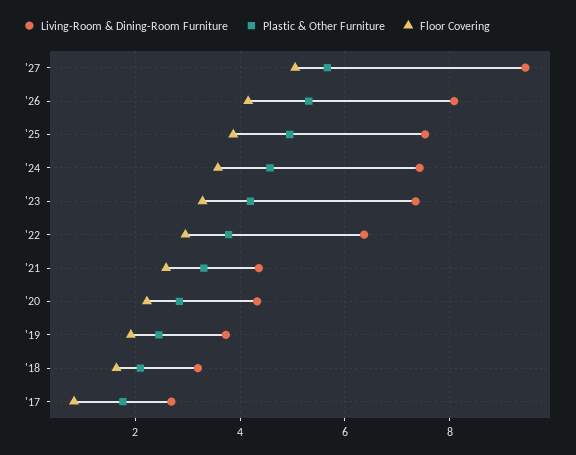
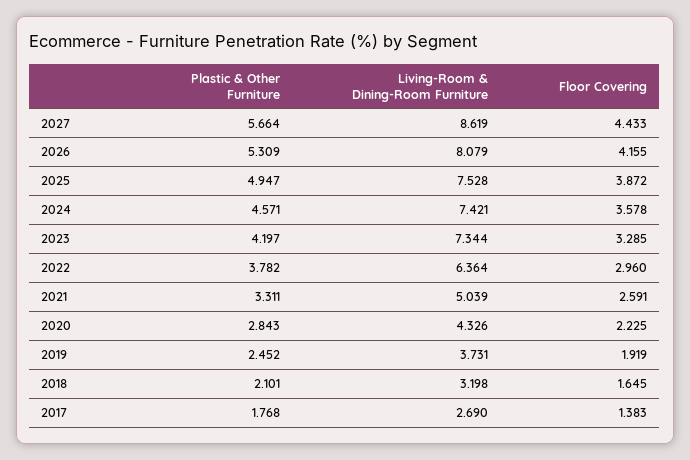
  {
    "Living-Room & Dining-Room Furniture": {
-     "'27": 9.4,
+     "'27": 8.619,
      "'26": 8.079,
      "'25": 7.528,
      "'24": 7.421,
      "'23": 7.344,
      "'22": 6.364,
-     "'21": 4.4,
+     "'21": 5.039,
      "'20": 4.326,
      "'19": 3.731,
      "'18": 3.198,
      "'17": 2.69
    },
    "Plastic & Other Furniture": {
      "'27": 5.664,
      "'26": 5.309,
      "'25": 4.947,
      "'24": 4.571,
      "'23": 4.197,
      "'22": 3.782,
      "'21": 3.311,
      "'20": 2.843,
      "'19": 2.452,
      "'18": 2.101,
      "'17": 1.768
    },
    "Floor Covering": {
-     "'27": 5,
+     "'27": 4.433,
      "'26": 4.155,
      "'25": 3.872,
      "'24": 3.578,
      "'23": 3.285,
      "'22": 2.96,
      "'21": 2.591,
      "'20": 2.225,
      "'19": 1.919,
      "'18": 1.645,
-     "'17": 0.8
+     "'17": 1.383
    }
  }

